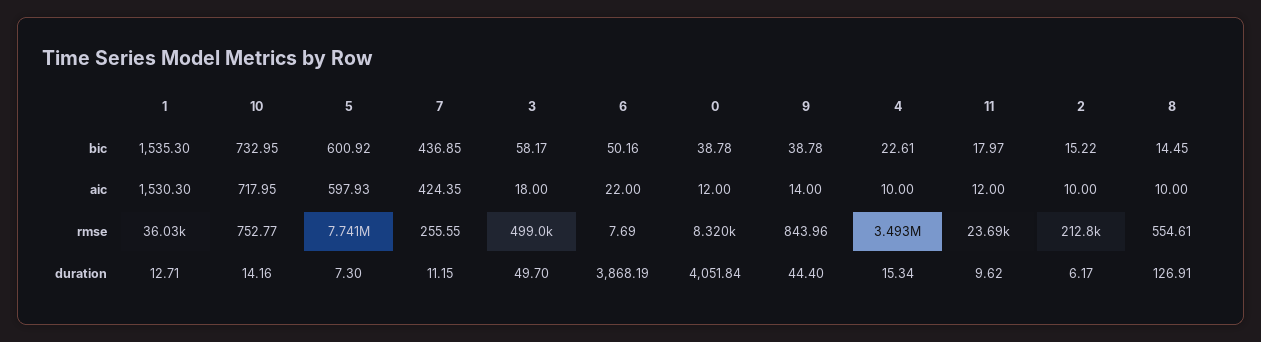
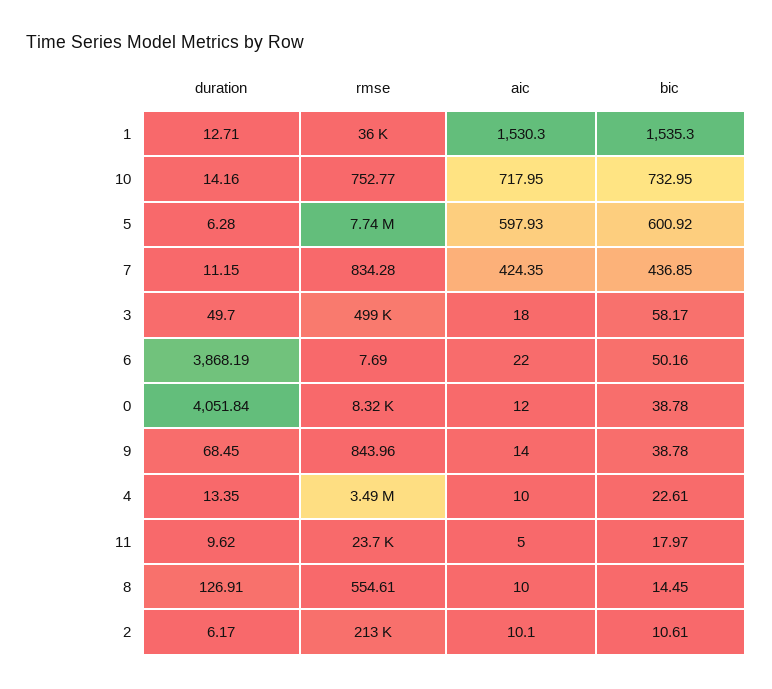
  {
    "1": {
      "bic": 1535.3,
      "aic": 1530.3,
      "rmse": 36030,
      "duration": 12.71
    },
    "10": {
      "bic": 732.95,
      "aic": 717.95,
      "rmse": 752.77,
      "duration": 14.16
    },
    "5": {
      "bic": 600.92,
      "aic": 597.93,
      "rmse": 7741000,
-     "duration": 7.3
+     "duration": 6.28
    },
    "7": {
      "bic": 436.85,
      "aic": 424.35,
-     "rmse": 255.55,
+     "rmse": 834.28,
      "duration": 11.15
    },
    "3": {
      "bic": 58.17,
      "aic": 18,
      "rmse": 499000,
      "duration": 49.7
    },
    "6": {
      "bic": 50.16,
      "aic": 22,
      "rmse": 7.69,
      "duration": 3868.19
    },
    "0": {
      "bic": 38.78,
      "aic": 12,
      "rmse": 8320,
      "duration": 4051.84
    },
    "9": {
      "bic": 38.78,
      "aic": 14,
      "rmse": 843.96,
-     "duration": 44.4
+     "duration": 68.45
    },
    "4": {
      "bic": 22.61,
      "aic": 10,
      "rmse": 3493000,
-     "duration": 15.34
+     "duration": 13.35
    },
    "11": {
      "bic": 17.97,
-     "aic": 12,
+     "aic": 5,
      "rmse": 23690,
      "duration": 9.62
    },
    "2": {
-     "bic": 15.22,
+     "bic": 10.61,
-     "aic": 10,
+     "aic": 10.1,
      "rmse": 212800,
      "duration": 6.17
    },
    "8": {
      "bic": 14.45,
      "aic": 10,
      "rmse": 554.61,
      "duration": 126.91
    }
  }

